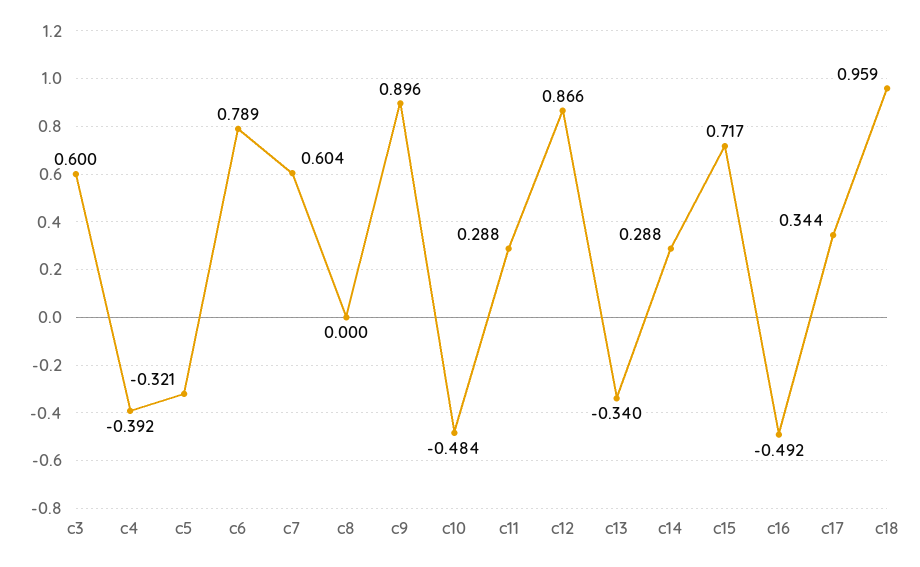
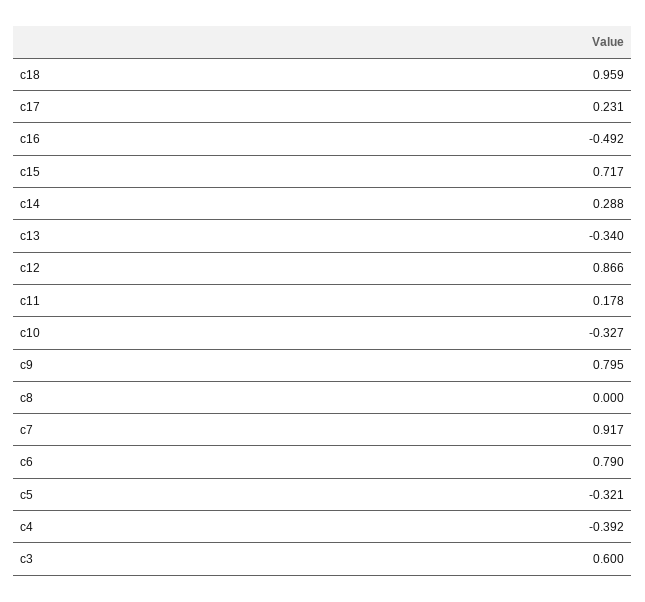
  {
    "c3": 0.6,
    "c4": -0.392,
    "c5": -0.321,
-   "c6": 0.789,
+   "c6": 0.79,
-   "c7": 0.604,
+   "c7": 0.917,
    "c8": 0,
-   "c9": 0.896,
+   "c9": 0.795,
-   "c10": -0.484,
+   "c10": -0.327,
-   "c11": 0.288,
+   "c11": 0.178,
    "c12": 0.866,
    "c13": -0.34,
    "c14": 0.288,
    "c15": 0.717,
    "c16": -0.492,
-   "c17": 0.344,
+   "c17": 0.231,
    "c18": 0.959
  }

